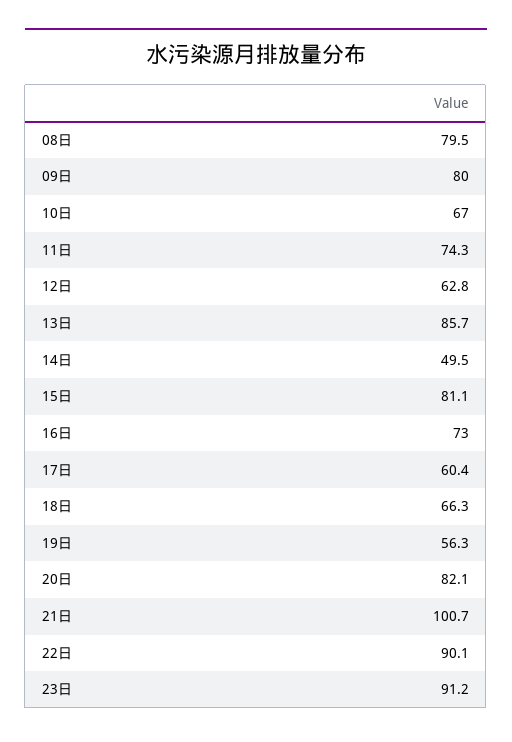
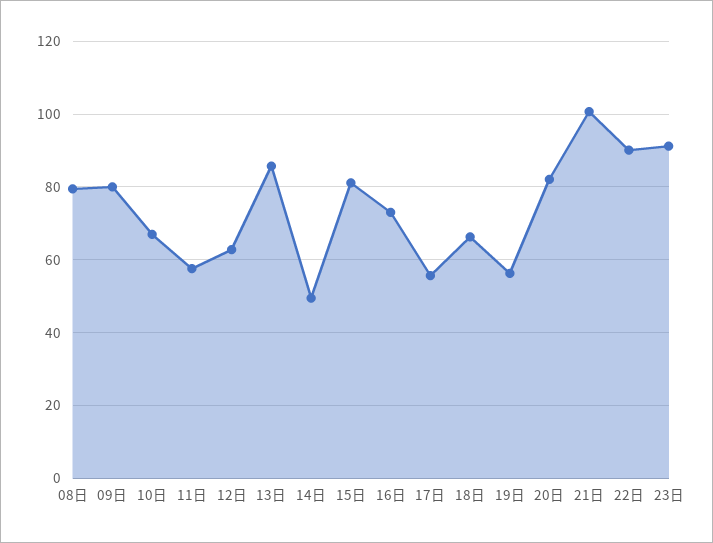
  {
    "08日": 79.5,
    "09日": 80,
    "10日": 67,
-   "11日": 74.3,
+   "11日": 58,
    "12日": 62.8,
    "13日": 85.7,
    "14日": 49.5,
    "15日": 81.1,
    "16日": 73,
-   "17日": 60.4,
+   "17日": 56,
    "18日": 66.3,
    "19日": 56.3,
    "20日": 82.1,
    "21日": 100.7,
    "22日": 90.1,
    "23日": 91.2
  }

